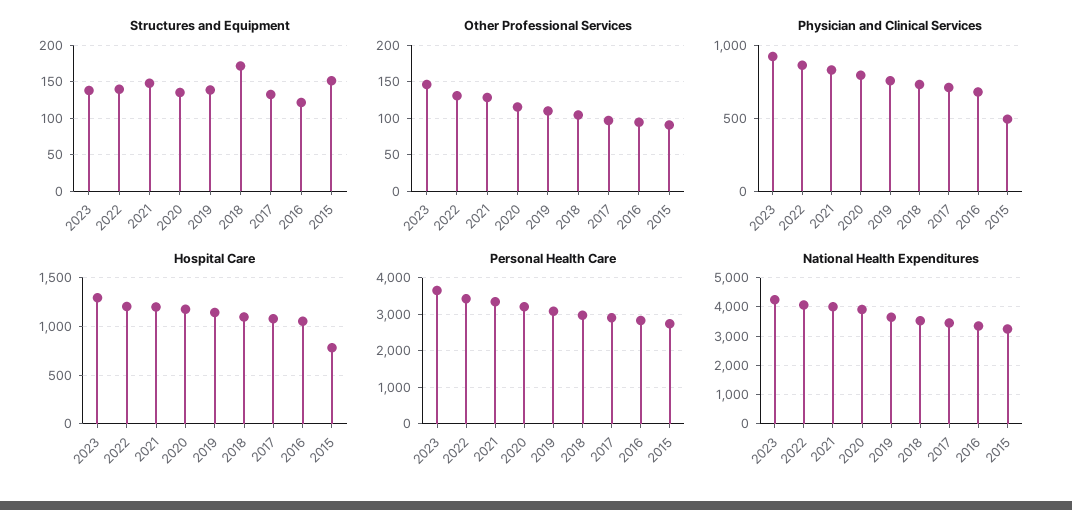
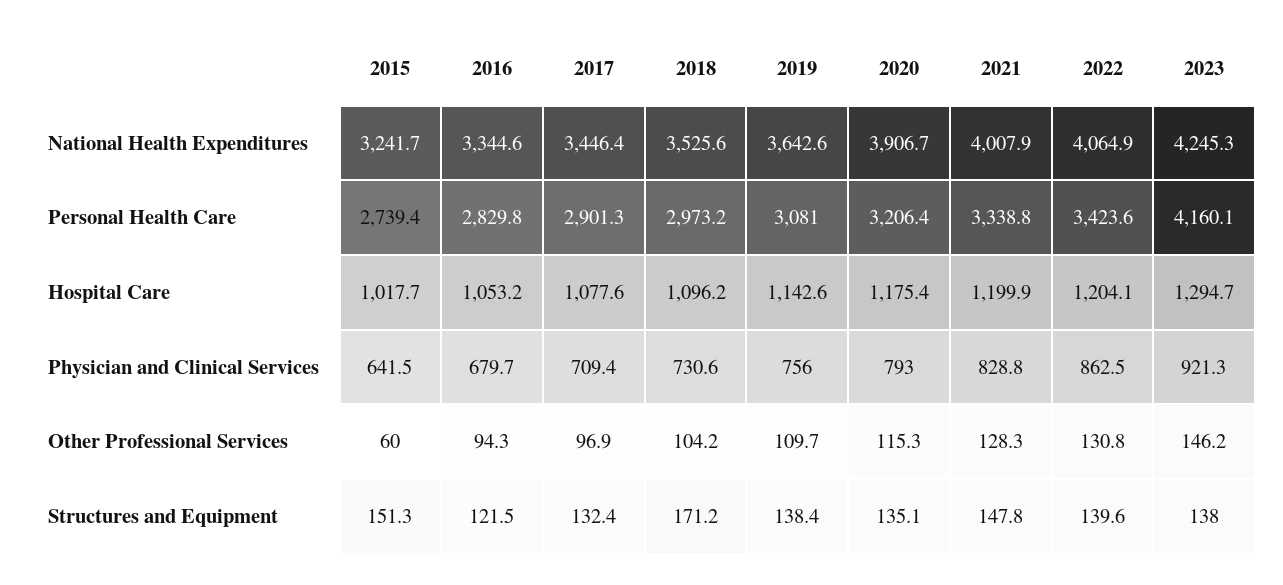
  {
    "Structures and Equipment": {
      "2023": 138,
      "2022": 139.6,
      "2021": 147.8,
      "2020": 135.1,
      "2019": 138.4,
      "2018": 171.2,
      "2017": 132.4,
      "2016": 121.5,
      "2015": 151.3
    },
    "Other Professional Services": {
      "2023": 146.2,
      "2022": 130.8,
      "2021": 128.3,
      "2020": 115.3,
      "2019": 109.7,
      "2018": 104.2,
      "2017": 96.9,
      "2016": 94.3,
-     "2015": 90
+     "2015": 60
    },
    "Physician and Clinical Services": {
      "2023": 921.3,
      "2022": 862.5,
      "2021": 828.8,
      "2020": 793,
      "2019": 756,
      "2018": 730.6,
      "2017": 709.4,
      "2016": 679.7,
-     "2015": 500
+     "2015": 641.5
    },
    "Hospital Care": {
      "2023": 1294.7,
      "2022": 1204.1,
      "2021": 1199.9,
      "2020": 1175.4,
      "2019": 1142.6,
      "2018": 1096.2,
      "2017": 1077.6,
      "2016": 1053.2,
-     "2015": 800
+     "2015": 1017.7
    },
    "Personal Health Care": {
-     "2023": 3600,
+     "2023": 4160.1,
      "2022": 3423.6,
      "2021": 3338.8,
      "2020": 3206.4,
      "2019": 3081,
      "2018": 2973.2,
      "2017": 2901.3,
      "2016": 2829.8,
      "2015": 2739.4
    },
    "National Health Expenditures": {
      "2023": 4245.3,
      "2022": 4064.9,
      "2021": 4007.9,
      "2020": 3906.7,
      "2019": 3642.6,
      "2018": 3525.6,
      "2017": 3446.4,
      "2016": 3344.6,
      "2015": 3241.7
    }
  }

